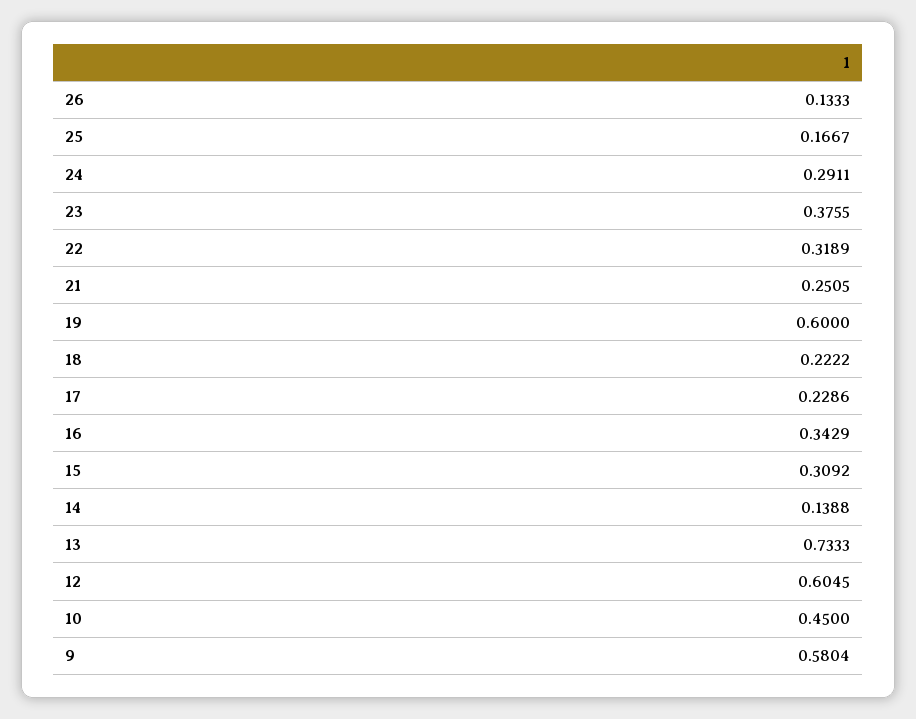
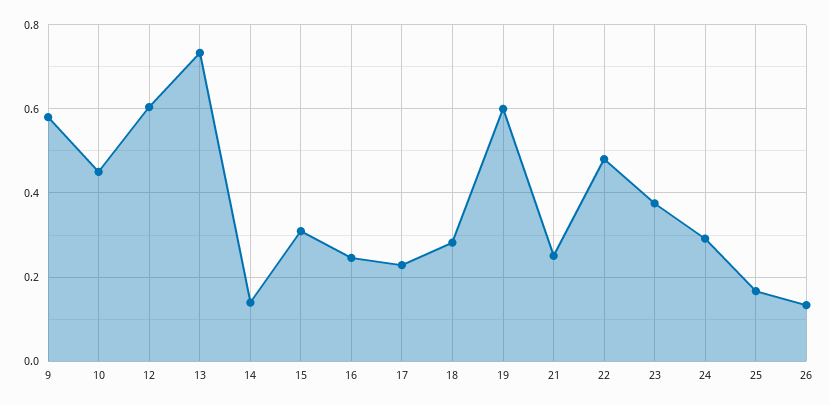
  {
    "26": 0.1333,
    "25": 0.1667,
    "24": 0.2911,
    "23": 0.3755,
-   "22": 0.3189,
+   "22": 0.48,
    "21": 0.2505,
    "19": 0.6,
-   "18": 0.2222,
+   "18": 0.28,
    "17": 0.2286,
-   "16": 0.3429,
+   "16": 0.24,
    "15": 0.3092,
    "14": 0.1388,
    "13": 0.7333,
    "12": 0.6045,
    "10": 0.45,
    "9": 0.5804
  }

